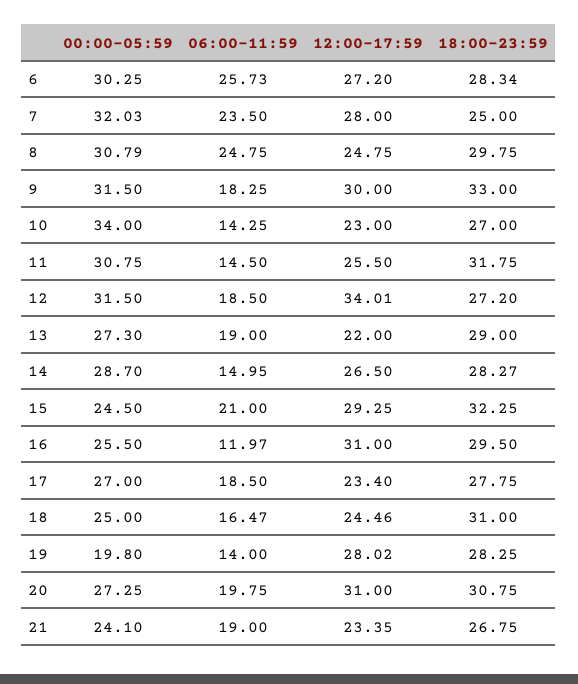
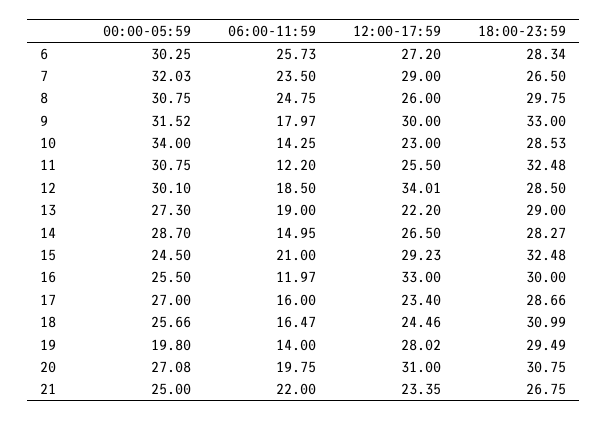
  {
    "00:00-05:59": {
      "6": 30.25,
      "7": 32.03,
-     "8": 30.79,
+     "8": 30.75,
-     "9": 31.5,
+     "9": 31.52,
      "10": 34,
      "11": 30.75,
-     "12": 31.5,
+     "12": 30.1,
      "13": 27.3,
      "14": 28.7,
      "15": 24.5,
      "16": 25.5,
      "17": 27,
-     "18": 25,
+     "18": 25.66,
      "19": 19.8,
-     "20": 27.25,
+     "20": 27.08,
-     "21": 24.1
+     "21": 25
    },
    "06:00-11:59": {
      "6": 25.73,
      "7": 23.5,
      "8": 24.75,
-     "9": 18.25,
+     "9": 17.97,
      "10": 14.25,
-     "11": 14.5,
+     "11": 12.2,
      "12": 18.5,
      "13": 19,
      "14": 14.95,
      "15": 21,
      "16": 11.97,
-     "17": 18.5,
+     "17": 16,
      "18": 16.47,
      "19": 14,
      "20": 19.75,
-     "21": 19
+     "21": 22
    },
    "12:00-17:59": {
      "6": 27.2,
-     "7": 28,
+     "7": 29,
-     "8": 24.75,
+     "8": 26,
      "9": 30,
      "10": 23,
      "11": 25.5,
      "12": 34.01,
-     "13": 22,
+     "13": 22.2,
      "14": 26.5,
-     "15": 29.25,
+     "15": 29.23,
-     "16": 31,
+     "16": 33,
      "17": 23.4,
      "18": 24.46,
      "19": 28.02,
      "20": 31,
      "21": 23.35
    },
    "18:00-23:59": {
      "6": 28.34,
-     "7": 25,
+     "7": 26.5,
      "8": 29.75,
      "9": 33,
-     "10": 27,
+     "10": 28.53,
-     "11": 31.75,
+     "11": 32.48,
-     "12": 27.2,
+     "12": 28.5,
      "13": 29,
      "14": 28.27,
-     "15": 32.25,
+     "15": 32.48,
-     "16": 29.5,
+     "16": 30,
-     "17": 27.75,
+     "17": 28.66,
-     "18": 31,
+     "18": 30.99,
-     "19": 28.25,
+     "19": 29.49,
      "20": 30.75,
      "21": 26.75
    }
  }

